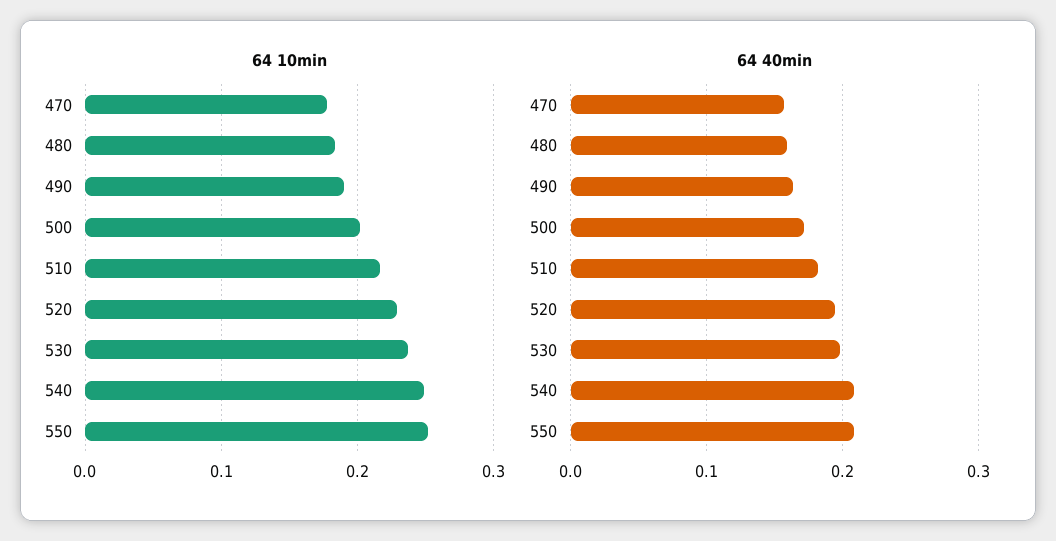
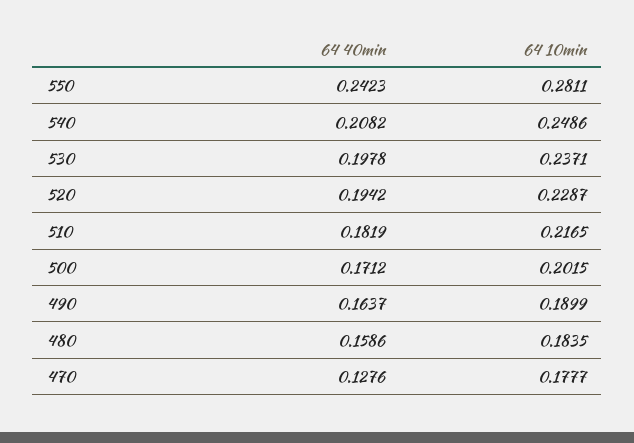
  {
    "64 10min": {
      "470": 0.1777,
      "480": 0.1835,
      "490": 0.1899,
      "500": 0.2015,
      "510": 0.2165,
      "520": 0.2287,
      "530": 0.2371,
      "540": 0.2486,
-     "550": 0.25
+     "550": 0.2811
    },
    "64 40min": {
-     "470": 0.16,
+     "470": 0.1276,
      "480": 0.1586,
      "490": 0.1637,
      "500": 0.1712,
      "510": 0.1819,
      "520": 0.1942,
      "530": 0.1978,
      "540": 0.2082,
-     "550": 0.21
+     "550": 0.2423
    }
  }

